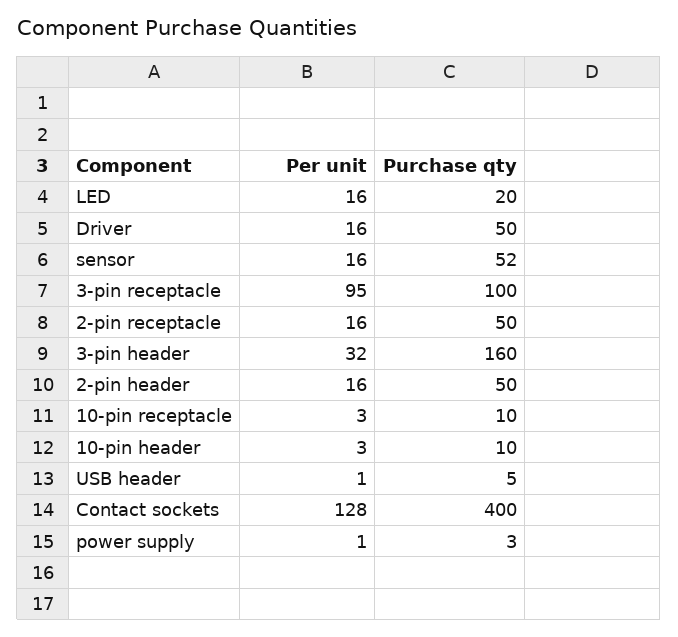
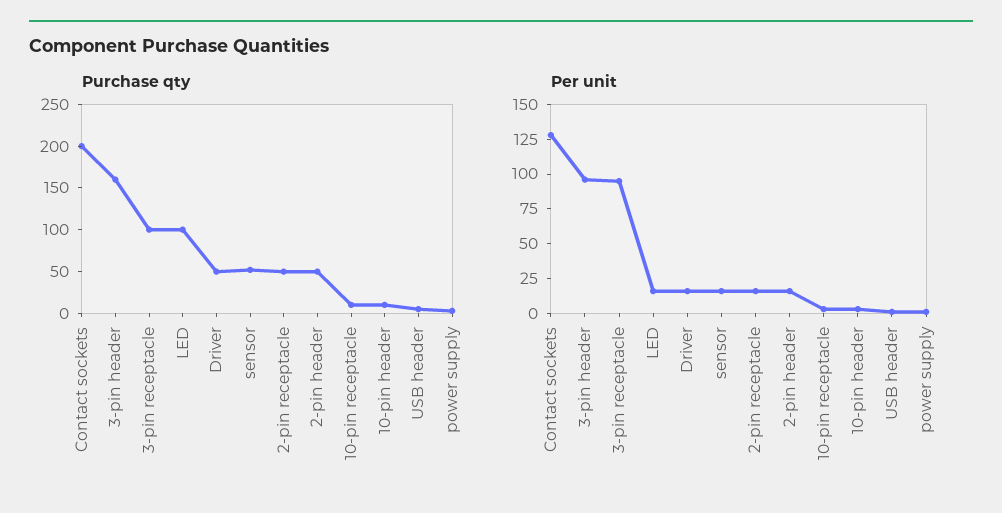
  {
    "Per unit": {
      "LED": 16,
      "Driver": 16,
      "sensor": 16,
      "3-pin receptacle": 95,
      "2-pin receptacle": 16,
-     "3-pin header": 32,
+     "3-pin header": 100,
      "2-pin header": 16,
      "10-pin receptacle": 3,
      "10-pin header": 3,
      "USB header": 1,
      "Contact sockets": 128,
      "power supply": 1
    },
    "Purchase qty": {
-     "LED": 20,
+     "LED": 100,
      "Driver": 50,
      "sensor": 52,
      "3-pin receptacle": 100,
      "2-pin receptacle": 50,
      "3-pin header": 160,
      "2-pin header": 50,
      "10-pin receptacle": 10,
      "10-pin header": 10,
      "USB header": 5,
-     "Contact sockets": 400,
+     "Contact sockets": 200,
      "power supply": 3
    }
  }

